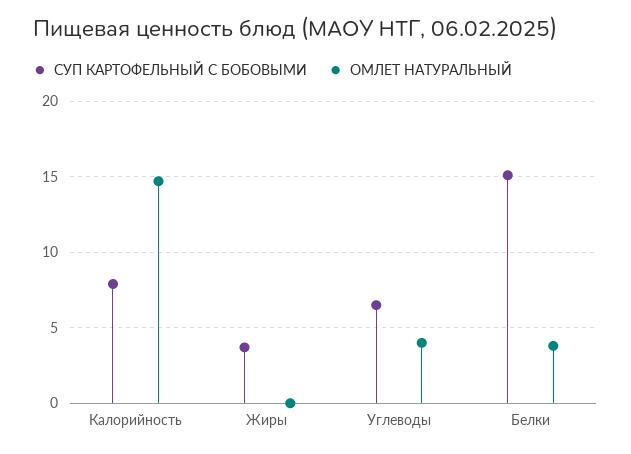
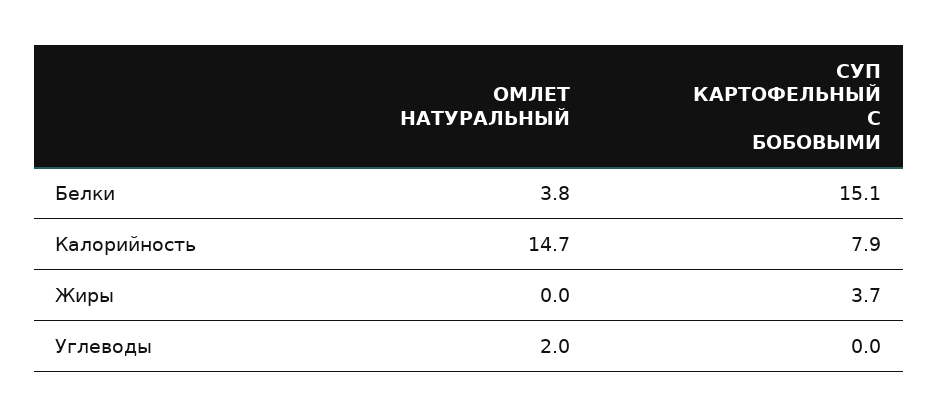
  {
    "СУП КАРТОФЕЛЬНЫЙ С БОБОВЫМИ": {
      "Калорийность": 7.9,
      "Жиры": 3.7,
-     "Углеводы": 6.5,
+     "Углеводы": 0,
      "Белки": 15.1
    },
    "ОМЛЕТ НАТУРАЛЬНЫЙ": {
      "Калорийность": 14.7,
      "Жиры": 0,
-     "Углеводы": 4,
+     "Углеводы": 2,
      "Белки": 3.8
    }
  }

